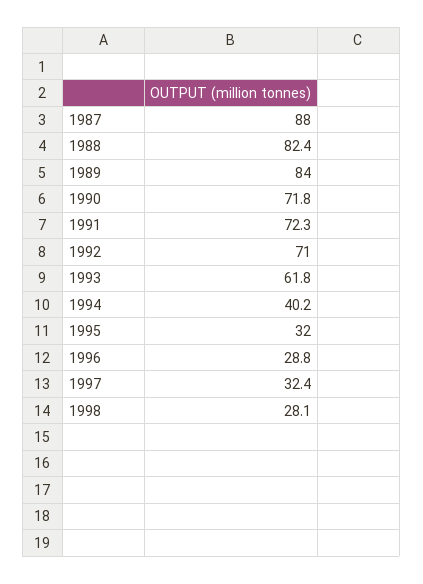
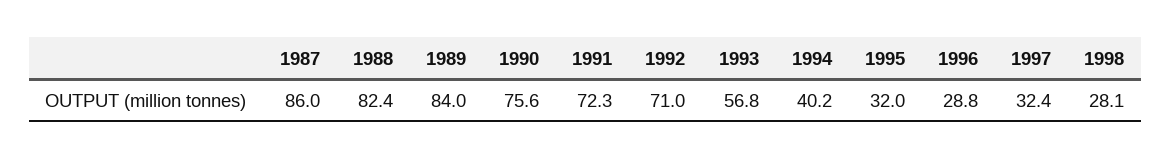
  {
-   "1987": 88,
+   "1987": 86,
    "1988": 82.4,
    "1989": 84,
-   "1990": 71.8,
+   "1990": 75.6,
    "1991": 72.3,
    "1992": 71,
-   "1993": 61.8,
+   "1993": 56.8,
    "1994": 40.2,
    "1995": 32,
    "1996": 28.8,
    "1997": 32.4,
    "1998": 28.1
  }

